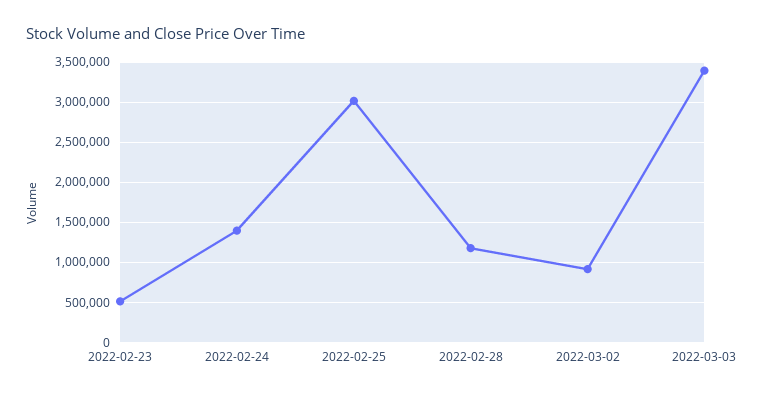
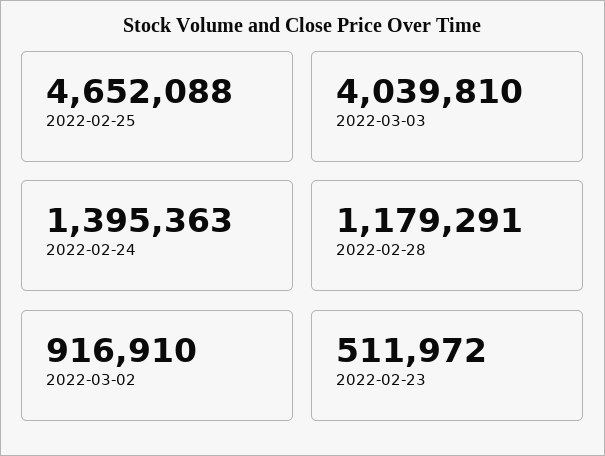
  {
    "2022-02-23": 511972,
    "2022-02-24": 1395363,
-   "2022-02-25": 3000000,
+   "2022-02-25": 4652088,
    "2022-02-28": 1179291,
    "2022-03-02": 916910,
-   "2022-03-03": 3400000
+   "2022-03-03": 4039810
  }

